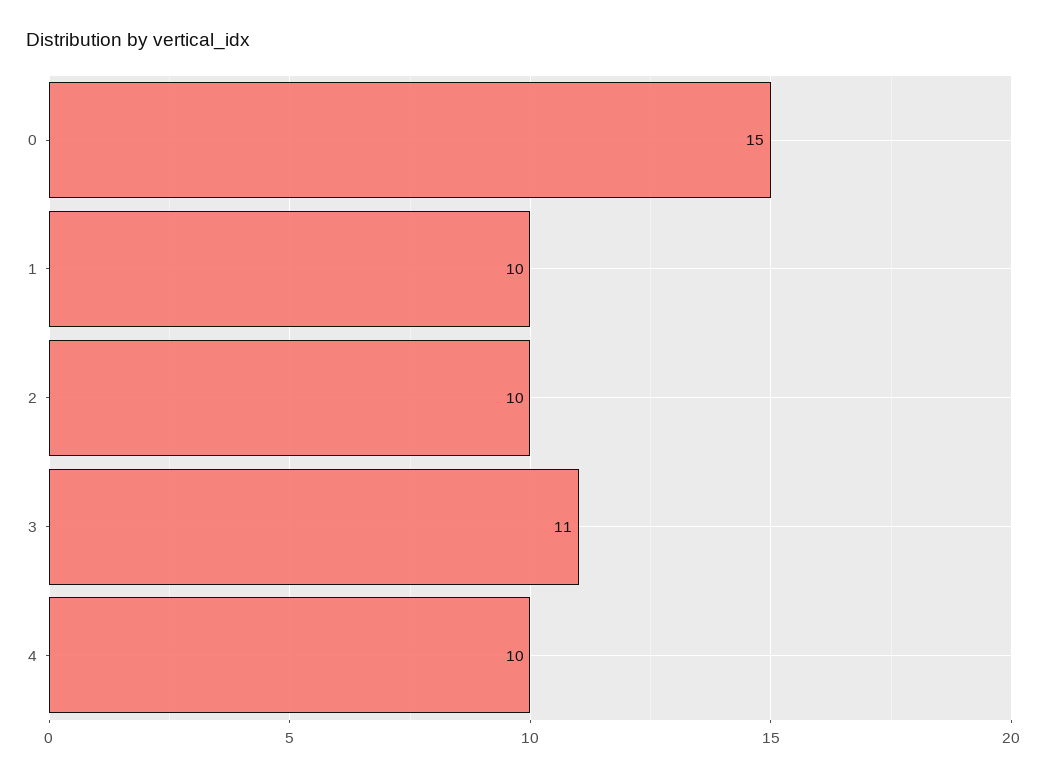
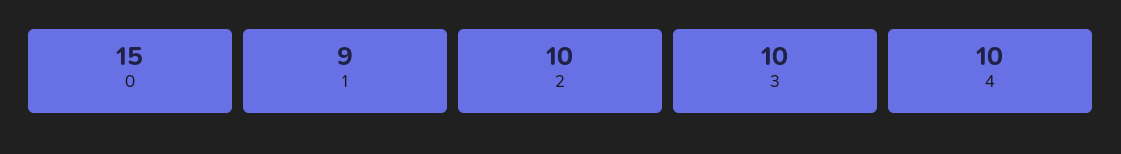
  {
    "0": 15,
-   "1": 10,
+   "1": 9,
    "2": 10,
-   "3": 11,
+   "3": 10,
    "4": 10
  }

